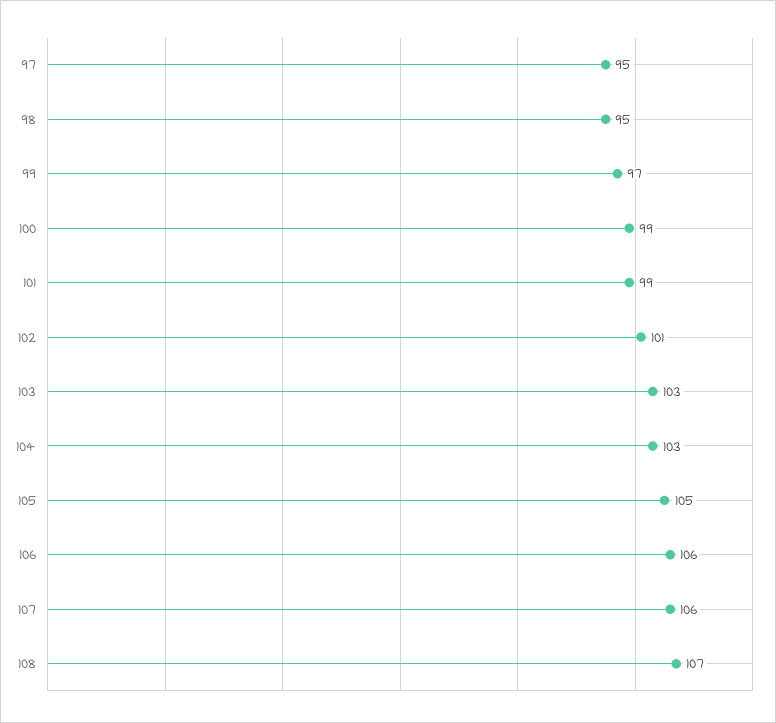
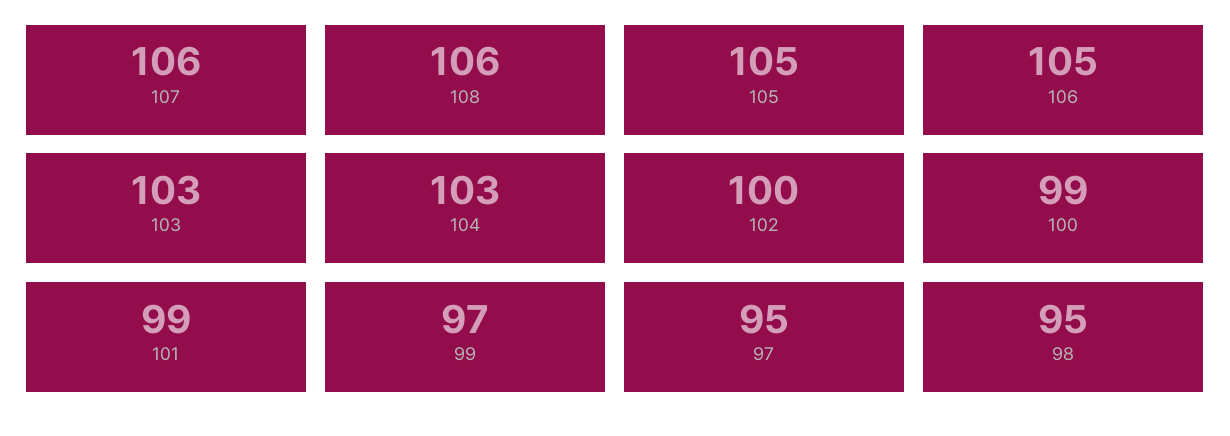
  {
    "97": 95,
    "98": 95,
    "99": 97,
    "100": 99,
    "101": 99,
-   "102": 101,
+   "102": 100,
    "103": 103,
    "104": 103,
    "105": 105,
-   "106": 106,
+   "106": 105,
    "107": 106,
-   "108": 107
+   "108": 106
  }

